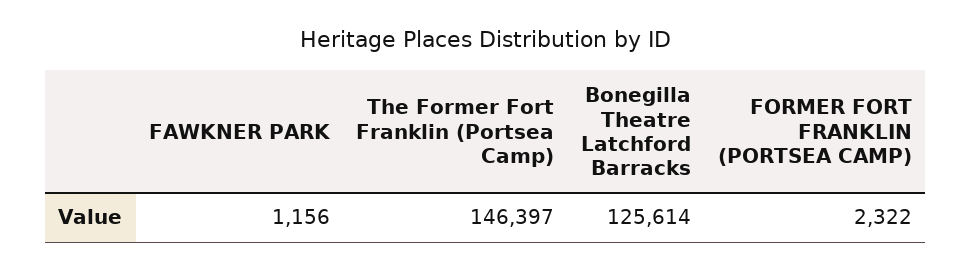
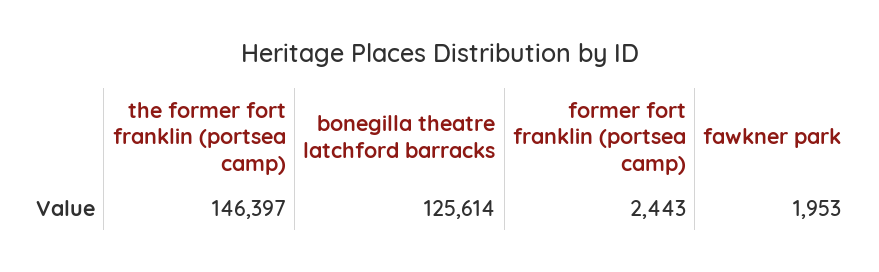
  {
-   "FAWKNER PARK": 1156,
+   "FAWKNER PARK": 1953,
    "The Former Fort Franklin (Portsea Camp)": 146397,
    "Bonegilla Theatre Latchford Barracks": 125614,
-   "FORMER FORT FRANKLIN (PORTSEA CAMP)": 2322
+   "FORMER FORT FRANKLIN (PORTSEA CAMP)": 2443
  }

